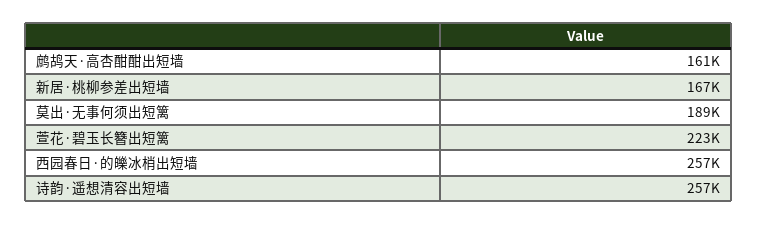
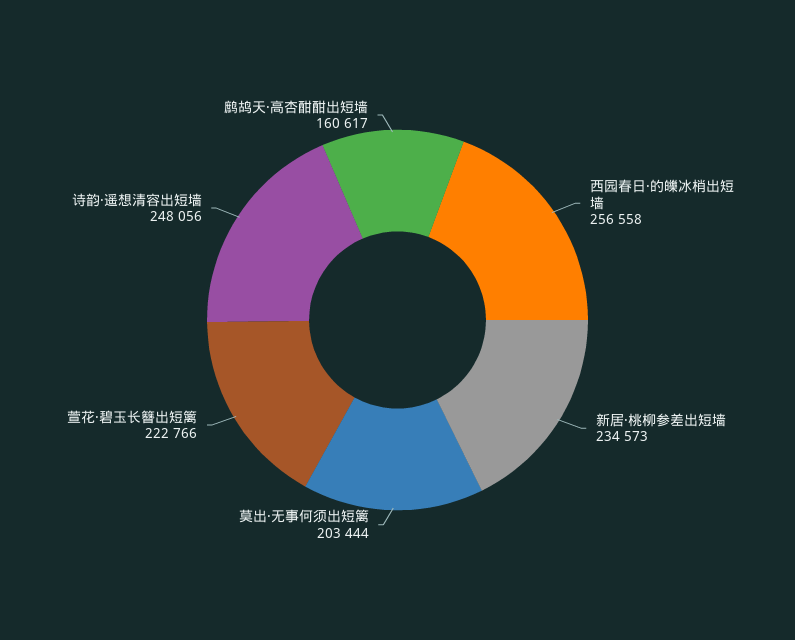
  {
    "鹧鸪天·高杏酣酣出短墙": 160617,
-   "新居·桃柳参差出短墙": 167000,
+   "新居·桃柳参差出短墙": 234573,
-   "莫出·无事何须出短篱": 189000,
+   "莫出·无事何须出短篱": 203444,
    "萱花·碧玉长簪出短篱": 222766,
    "西园春日·的皪冰梢出短墙": 256558,
-   "诗韵·遥想清容出短墙": 257000
+   "诗韵·遥想清容出短墙": 248056
  }

